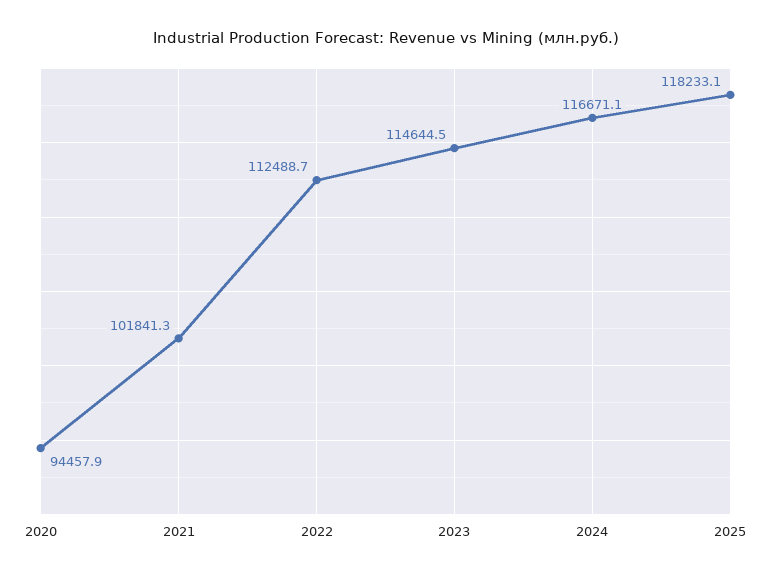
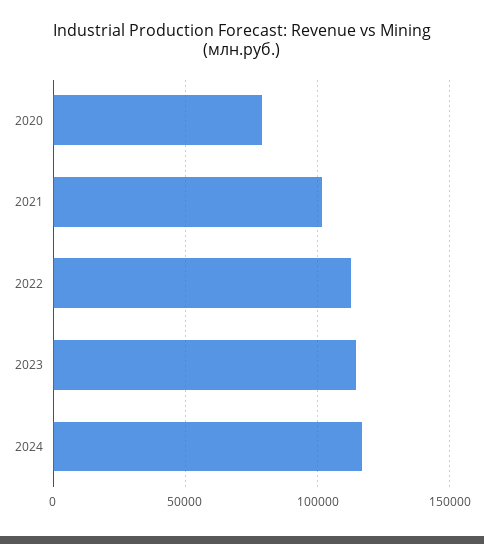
  {
-   "2020": 94457.9,
+   "2020": 80000,
    "2021": 101841.3,
    "2022": 112488.7,
    "2023": 114644.5,
-   "2024": 116671.1,
+   "2024": 116671.1
-   "2025": 118233.1
  }

